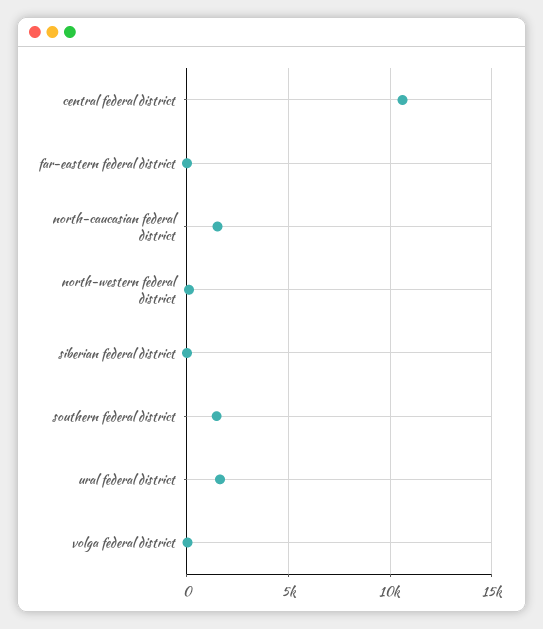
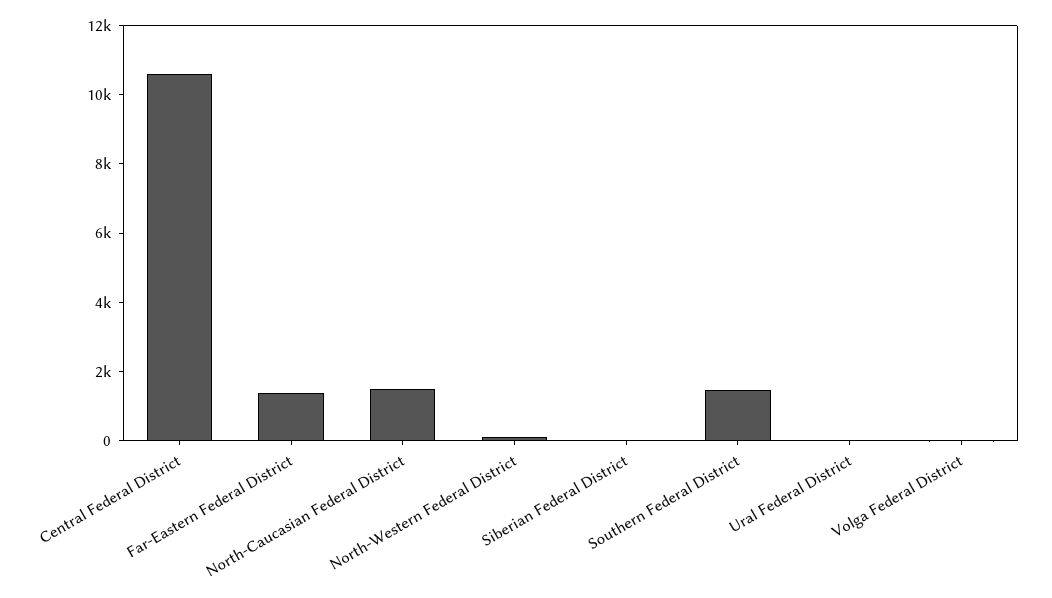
  {
    "central federal district": 10500,
-   "far-eastern federal district": 0,
+   "far-eastern federal district": 1500,
    "north-caucasian federal district": 1500,
    "north-western federal district": 0,
    "siberian federal district": 0,
    "southern federal district": 1500,
-   "ural federal district": 1500,
+   "ural federal district": 0,
    "volga federal district": 0
  }

